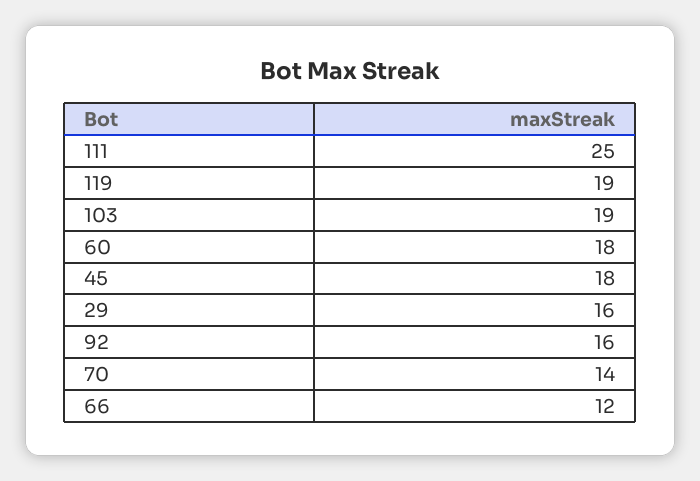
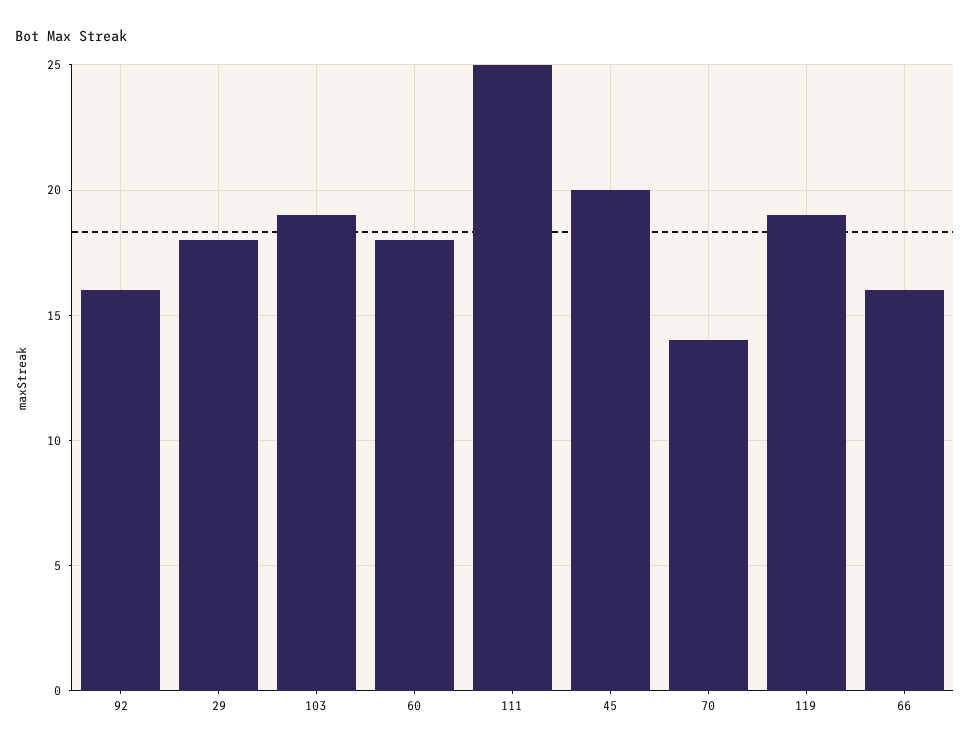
  {
    "111": 25,
    "119": 19,
    "103": 19,
    "60": 18,
-   "45": 18,
+   "45": 20,
-   "29": 16,
+   "29": 18,
    "92": 16,
    "70": 14,
-   "66": 12
+   "66": 16
  }

